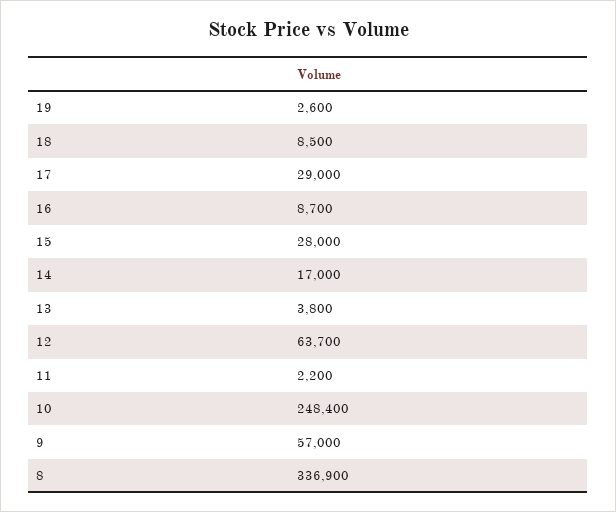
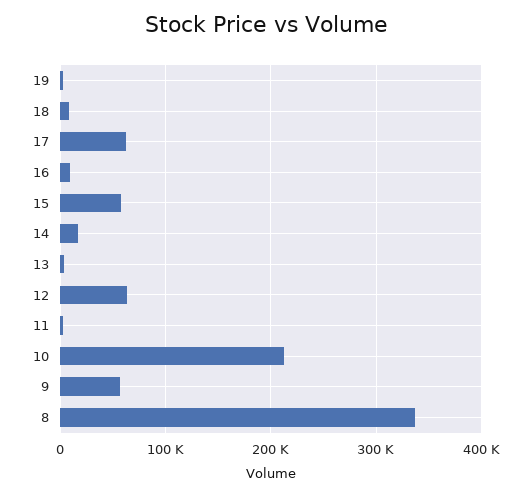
  {
    "19": 2600,
    "18": 8500,
-   "17": 29000,
+   "17": 60000,
    "16": 8700,
-   "15": 28000,
+   "15": 60000,
    "14": 17000,
    "13": 3800,
    "12": 63700,
    "11": 2200,
-   "10": 248400,
+   "10": 210000,
    "9": 57000,
    "8": 336900
  }

